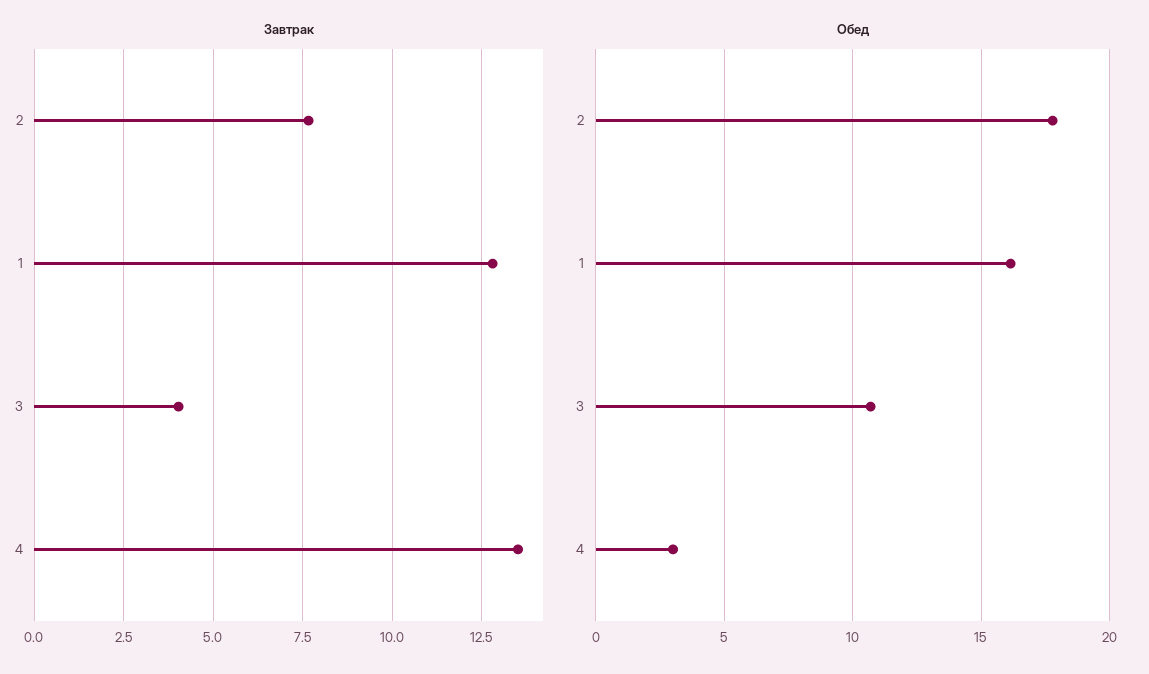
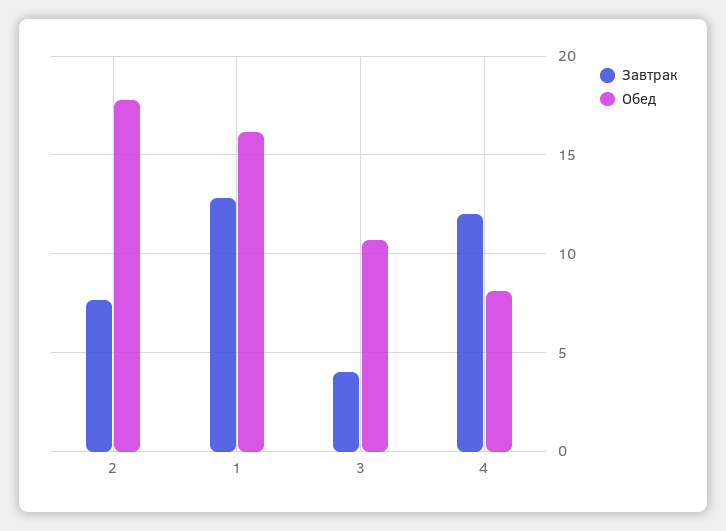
  {
    "Завтрак": {
      "2": 7.75,
      "1": 12.75,
      "3": 4,
-     "4": 13.5
+     "4": 12
    },
    "Обед": {
      "2": 18,
      "1": 16,
      "3": 10.5,
-     "4": 3
+     "4": 8
    }
  }

